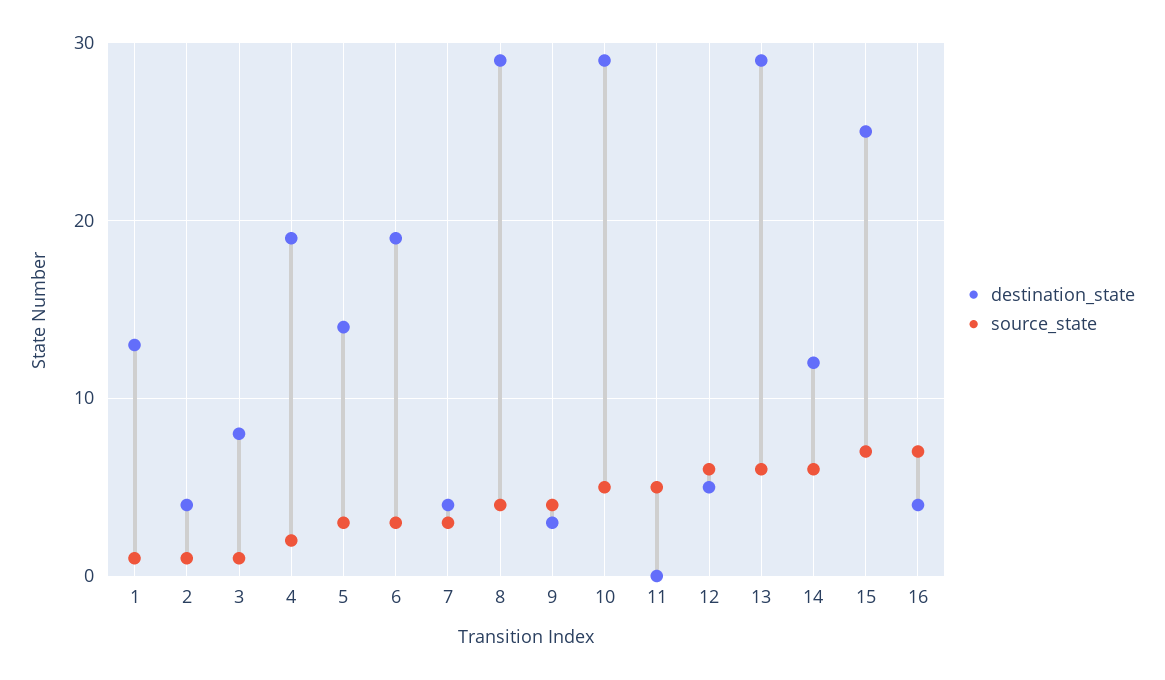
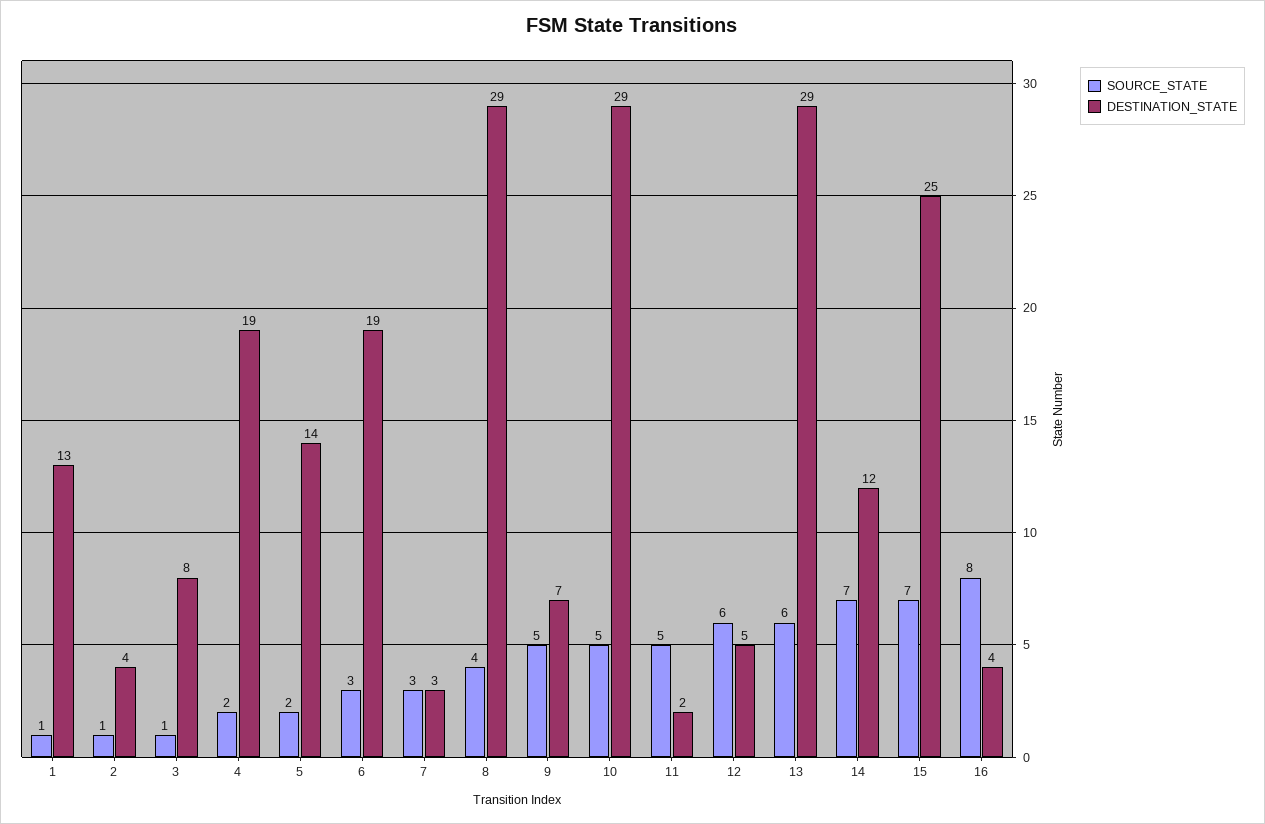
  {
    "destination_state": {
      "1": 13,
      "2": 4,
      "3": 8,
      "4": 19,
      "5": 14,
      "6": 19,
-     "7": 4,
+     "7": 3,
      "8": 29,
-     "9": 3,
+     "9": 7,
      "10": 29,
-     "11": 0,
+     "11": 2,
      "12": 5,
      "13": 29,
      "14": 12,
      "15": 25,
      "16": 4
    },
    "source_state": {
      "1": 1,
      "2": 1,
      "3": 1,
      "4": 2,
-     "5": 3,
+     "5": 2,
      "6": 3,
      "7": 3,
      "8": 4,
-     "9": 4,
+     "9": 5,
      "10": 5,
      "11": 5,
      "12": 6,
      "13": 6,
-     "14": 6,
+     "14": 7,
      "15": 7,
-     "16": 7
+     "16": 8
    }
  }

